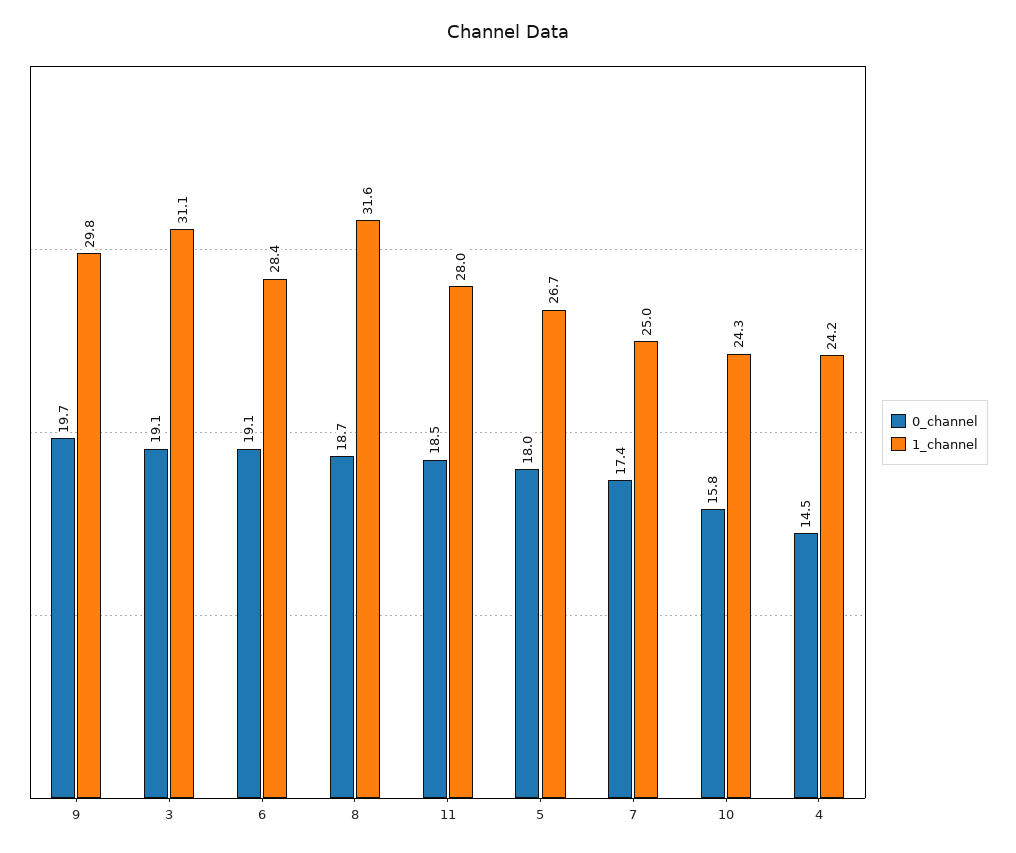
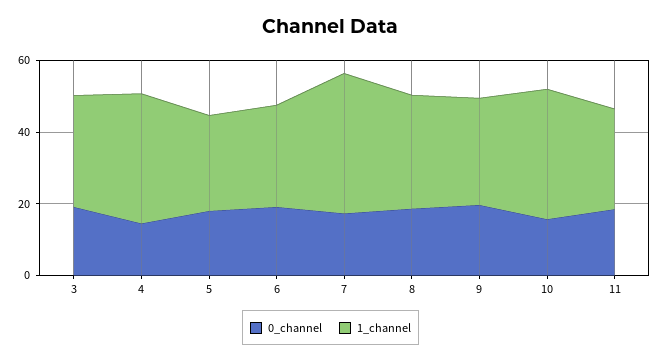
  {
    "0_channel": {
      "9": 19.7,
      "3": 19.1,
      "6": 19.1,
      "8": 18.7,
      "11": 18.5,
      "5": 18,
      "7": 17.4,
      "10": 15.8,
      "4": 14.5
    },
    "1_channel": {
      "9": 29.8,
      "3": 31.1,
      "6": 28.4,
      "8": 31.6,
      "11": 28,
      "5": 26.7,
-     "7": 25,
+     "7": 40,
-     "10": 24.3,
+     "10": 35,
-     "4": 24.2
+     "4": 35
    }
  }

